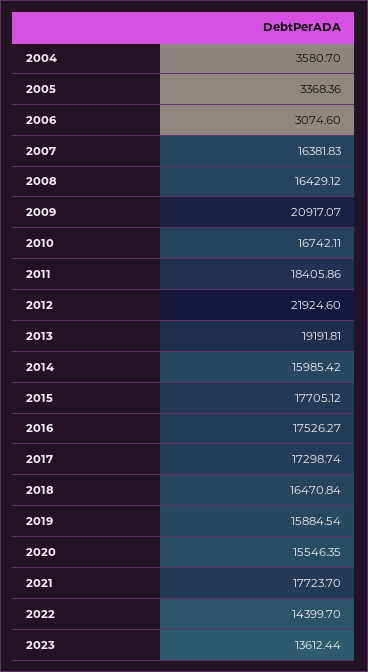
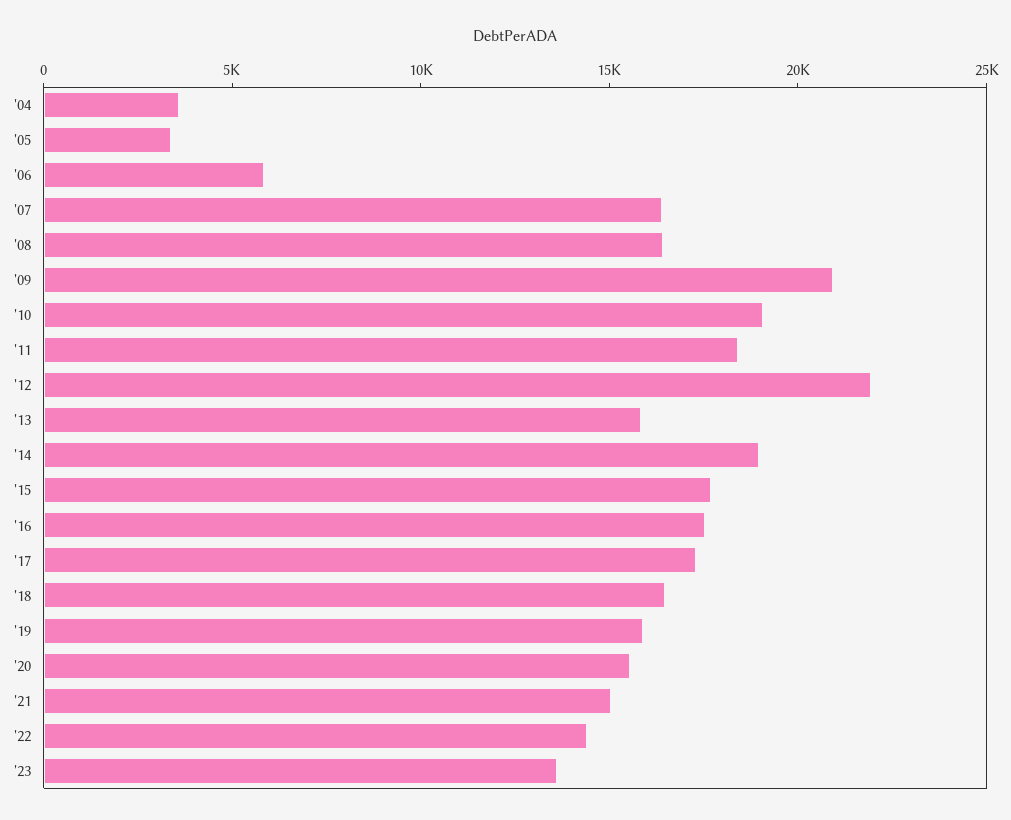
  {
    "2004": 3580.7,
    "2005": 3368.36,
-   "2006": 3074.6,
+   "2006": 6000,
    "2007": 16381.83,
    "2008": 16429.12,
    "2009": 20917.07,
-   "2010": 16742.11,
+   "2010": 19000,
    "2011": 18405.86,
    "2012": 21924.6,
-   "2013": 19191.81,
+   "2013": 16000,
-   "2014": 15985.42,
+   "2014": 19000,
    "2015": 17705.12,
    "2016": 17526.27,
    "2017": 17298.74,
    "2018": 16470.84,
    "2019": 15884.54,
    "2020": 15546.35,
-   "2021": 17723.7,
+   "2021": 15000,
    "2022": 14399.7,
    "2023": 13612.44
  }

